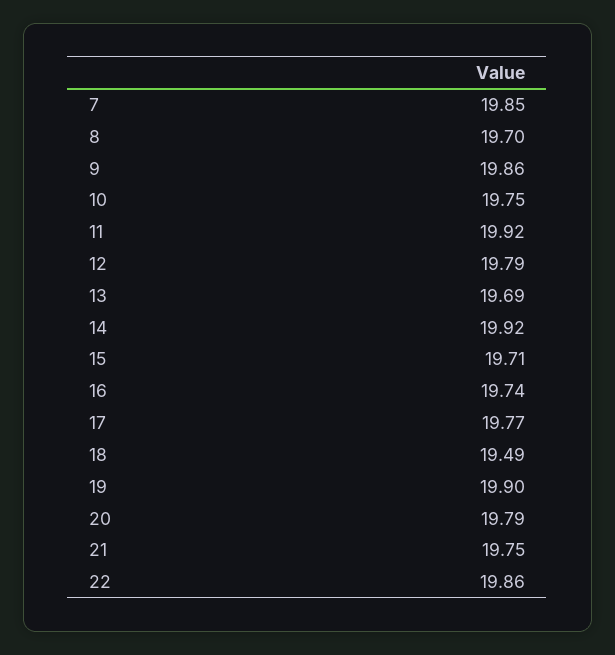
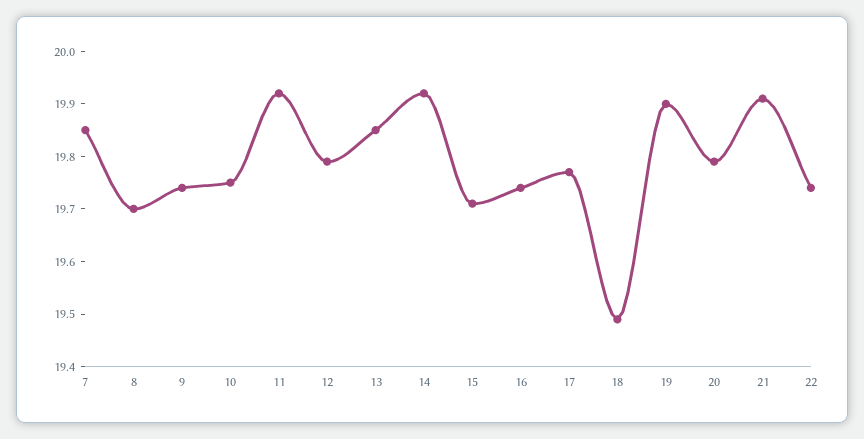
  {
    "7": 19.85,
    "8": 19.7,
-   "9": 19.86,
+   "9": 19.75,
    "10": 19.75,
    "11": 19.92,
    "12": 19.79,
-   "13": 19.69,
+   "13": 19.85,
    "14": 19.92,
    "15": 19.71,
    "16": 19.74,
    "17": 19.77,
    "18": 19.49,
    "19": 19.9,
    "20": 19.79,
-   "21": 19.75,
+   "21": 19.9,
-   "22": 19.86
+   "22": 19.75
  }

